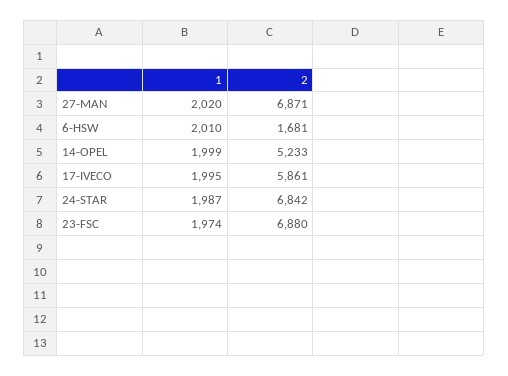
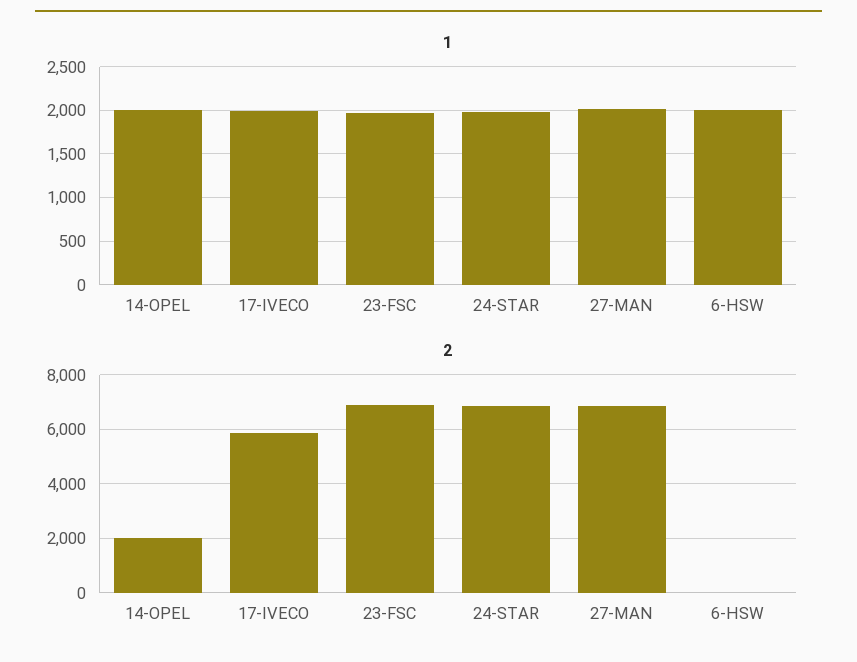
  {
    "1": {
      "27-MAN": 2020,
      "6-HSW": 2010,
      "14-OPEL": 1999,
      "17-IVECO": 1995,
      "24-STAR": 1987,
      "23-FSC": 1974
    },
    "2": {
      "27-MAN": 6871,
-     "6-HSW": 1681,
+     "6-HSW": 0,
-     "14-OPEL": 5233,
+     "14-OPEL": 2000,
      "17-IVECO": 5861,
      "24-STAR": 6842,
      "23-FSC": 6880
    }
  }

